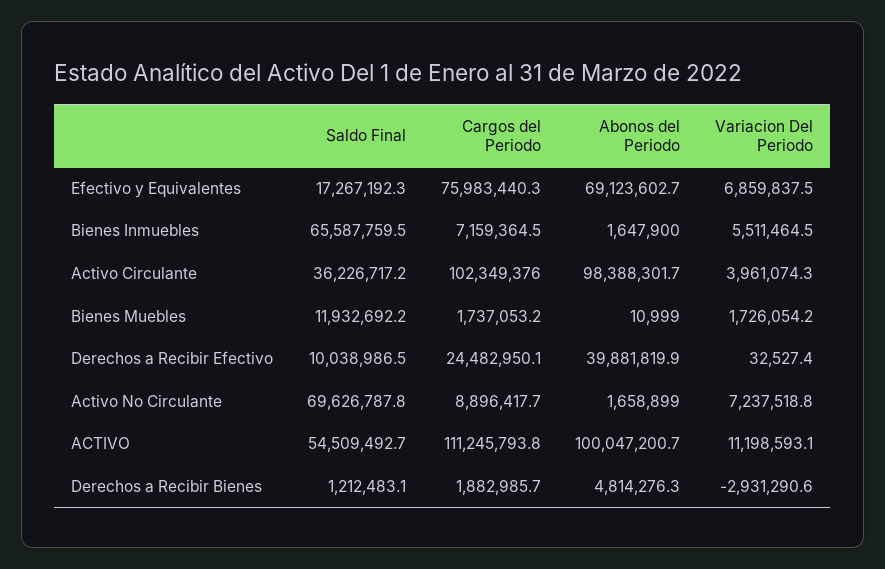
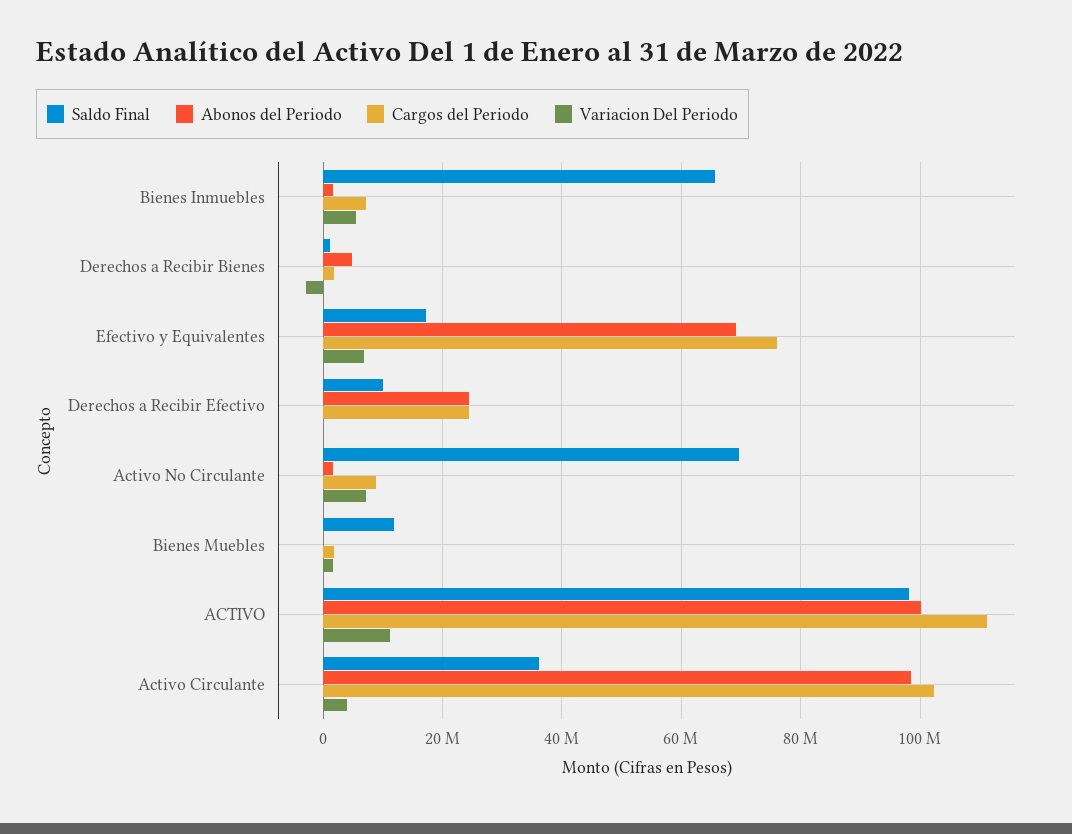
  {
    "Saldo Final": {
      "Efectivo y Equivalentes": 17267192.3,
      "Bienes Inmuebles": 65587759.5,
      "Activo Circulante": 36226717.2,
      "Bienes Muebles": 11932692.2,
      "Derechos a Recibir Efectivo": 10038986.5,
      "Activo No Circulante": 69626787.8,
-     "ACTIVO": 54509492.7,
+     "ACTIVO": 98000000,
      "Derechos a Recibir Bienes": 1212483.1
    },
    "Cargos del Periodo": {
      "Efectivo y Equivalentes": 75983440.3,
      "Bienes Inmuebles": 7159364.5,
      "Activo Circulante": 102349376,
      "Bienes Muebles": 1737053.2,
      "Derechos a Recibir Efectivo": 24482950.1,
      "Activo No Circulante": 8896417.7,
      "ACTIVO": 111245793.8,
      "Derechos a Recibir Bienes": 1882985.7
    },
    "Abonos del Periodo": {
      "Efectivo y Equivalentes": 69123602.7,
      "Bienes Inmuebles": 1647900,
      "Activo Circulante": 98388301.7,
      "Bienes Muebles": 10999,
-     "Derechos a Recibir Efectivo": 39881819.9,
+     "Derechos a Recibir Efectivo": 24000000,
      "Activo No Circulante": 1658899,
      "ACTIVO": 100047200.7,
      "Derechos a Recibir Bienes": 4814276.3
    },
    "Variacion Del Periodo": {
      "Efectivo y Equivalentes": 6859837.5,
      "Bienes Inmuebles": 5511464.5,
      "Activo Circulante": 3961074.3,
      "Bienes Muebles": 1726054.2,
      "Derechos a Recibir Efectivo": 32527.4,
      "Activo No Circulante": 7237518.8,
      "ACTIVO": 11198593.1,
      "Derechos a Recibir Bienes": -2931290.6
    }
  }

